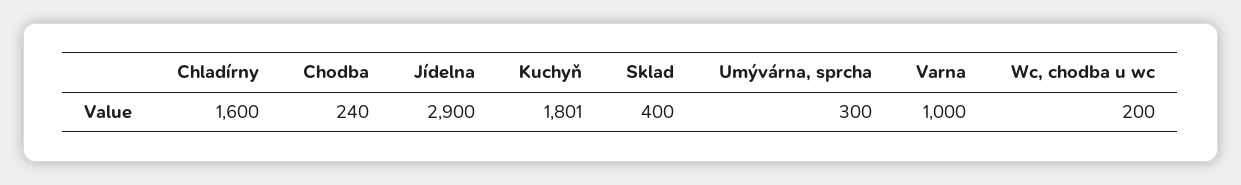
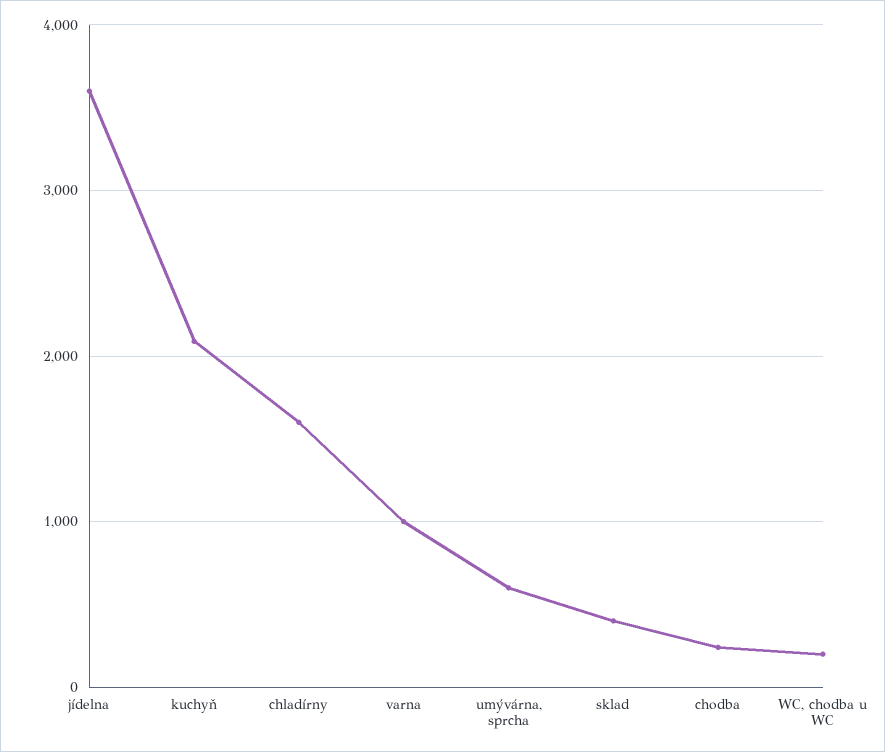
  {
    "Chladírny": 1600,
    "Chodba": 240,
-   "Jídelna": 2900,
+   "Jídelna": 3600,
-   "Kuchyň": 1801,
+   "Kuchyň": 2100,
    "Sklad": 400,
-   "Umývárna, sprcha": 300,
+   "Umývárna, sprcha": 600,
    "Varna": 1000,
    "Wc, chodba u wc": 200
  }

